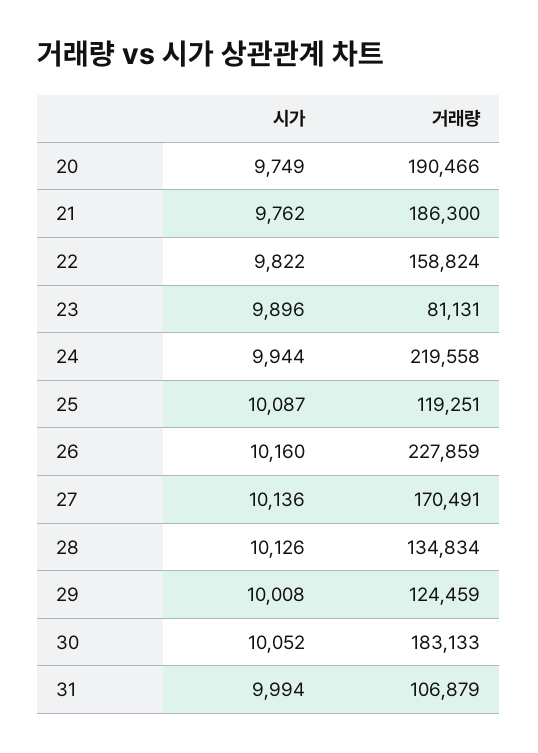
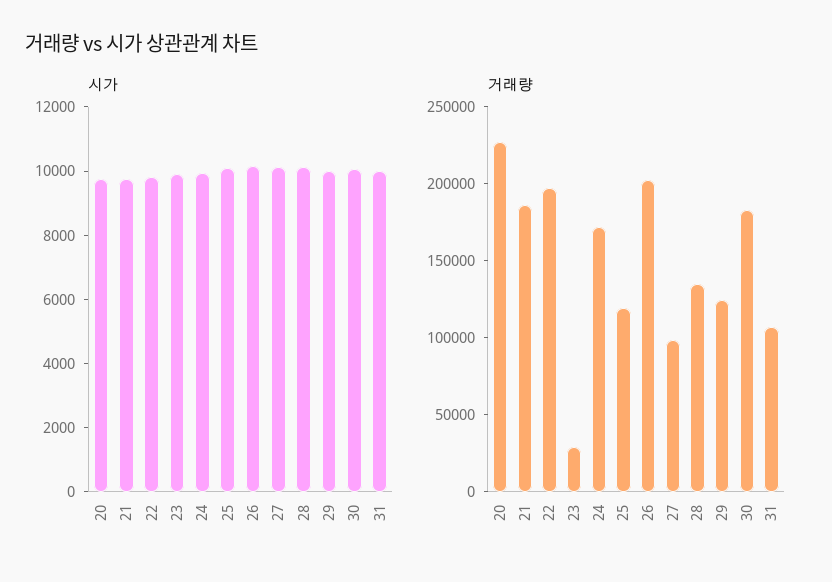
  {
    "시가": {
      "20": 9749,
      "21": 9762,
      "22": 9822,
      "23": 9896,
      "24": 9944,
      "25": 10087,
      "26": 10160,
      "27": 10136,
      "28": 10126,
      "29": 10008,
      "30": 10052,
      "31": 9994
    },
    "거래량": {
-     "20": 190466,
+     "20": 230000,
      "21": 186300,
-     "22": 158824,
+     "22": 200000,
-     "23": 81131,
+     "23": 30000,
-     "24": 219558,
+     "24": 170000,
      "25": 119251,
-     "26": 227859,
+     "26": 200000,
-     "27": 170491,
+     "27": 100000,
      "28": 134834,
      "29": 124459,
      "30": 183133,
      "31": 106879
    }
  }

